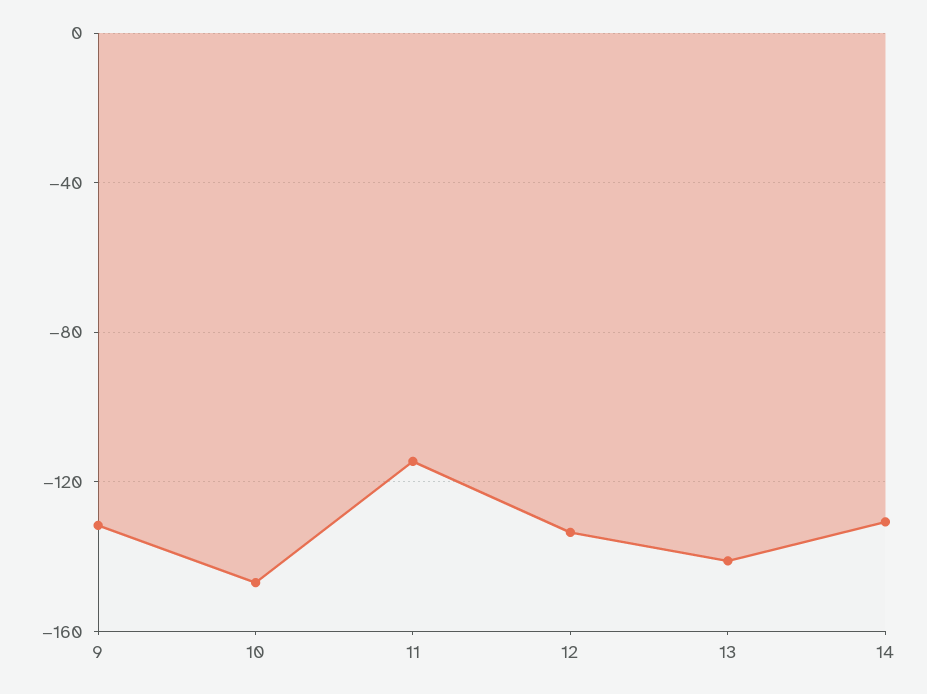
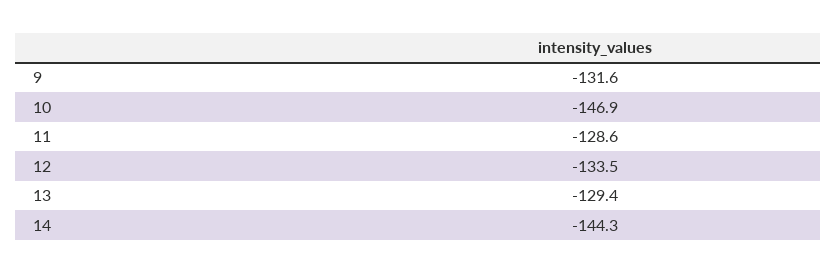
  {
    "9": -131.6,
    "10": -146.9,
-   "11": -115,
+   "11": -128.6,
    "12": -133.5,
-   "13": -140,
+   "13": -129.4,
-   "14": -130
+   "14": -144.3
  }

